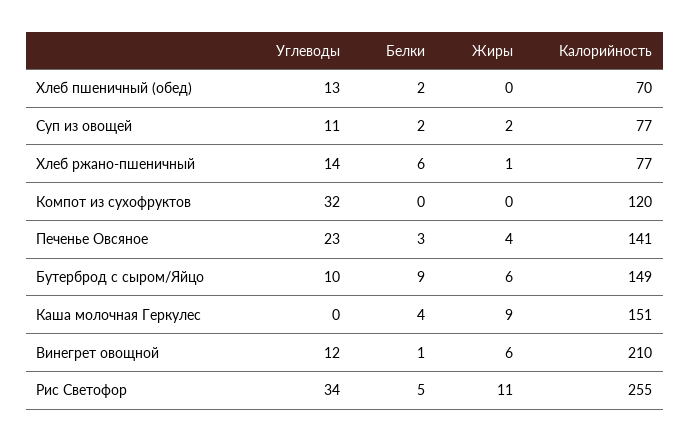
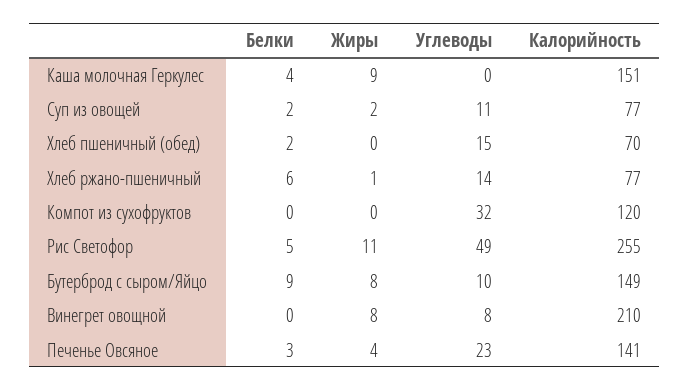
  {
    "Углеводы": {
-     "Хлеб пшеничный (обед)": 13,
+     "Хлеб пшеничный (обед)": 15,
      "Суп из овощей": 11,
      "Хлеб ржано-пшеничный": 14,
      "Компот из сухофруктов": 32,
      "Печенье Овсяное": 23,
      "Бутерброд с сыром/Яйцо": 10,
      "Каша молочная Геркулес": 0,
-     "Винегрет овощной": 12,
+     "Винегрет овощной": 8,
-     "Рис Светофор": 34
+     "Рис Светофор": 49
    },
    "Белки": {
      "Хлеб пшеничный (обед)": 2,
      "Суп из овощей": 2,
      "Хлеб ржано-пшеничный": 6,
      "Компот из сухофруктов": 0,
      "Печенье Овсяное": 3,
      "Бутерброд с сыром/Яйцо": 9,
      "Каша молочная Геркулес": 4,
-     "Винегрет овощной": 1,
+     "Винегрет овощной": 0,
      "Рис Светофор": 5
    },
    "Жиры": {
      "Хлеб пшеничный (обед)": 0,
      "Суп из овощей": 2,
      "Хлеб ржано-пшеничный": 1,
      "Компот из сухофруктов": 0,
      "Печенье Овсяное": 4,
-     "Бутерброд с сыром/Яйцо": 6,
+     "Бутерброд с сыром/Яйцо": 8,
      "Каша молочная Геркулес": 9,
-     "Винегрет овощной": 6,
+     "Винегрет овощной": 8,
      "Рис Светофор": 11
    },
    "Калорийность": {
      "Хлеб пшеничный (обед)": 70,
      "Суп из овощей": 77,
      "Хлеб ржано-пшеничный": 77,
      "Компот из сухофруктов": 120,
      "Печенье Овсяное": 141,
      "Бутерброд с сыром/Яйцо": 149,
      "Каша молочная Геркулес": 151,
      "Винегрет овощной": 210,
      "Рис Светофор": 255
    }
  }

